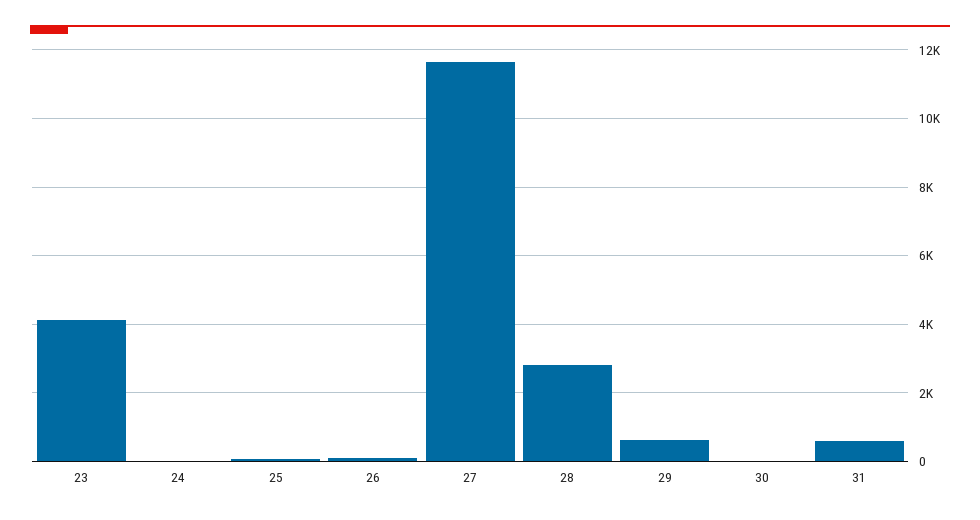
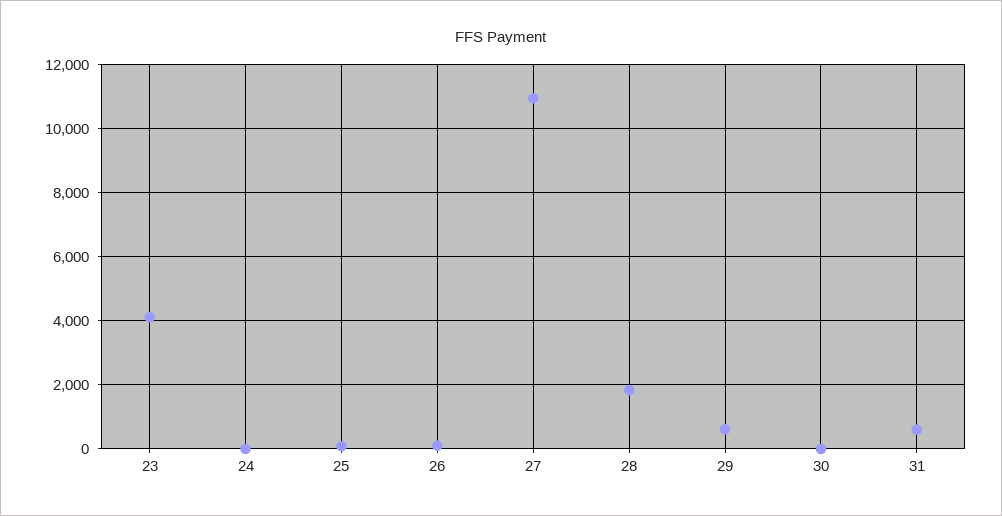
  {
    "23": 4200,
    "24": 0,
    "25": 0,
    "26": 0,
-   "27": 11600,
+   "27": 11000,
-   "28": 2800,
+   "28": 1800,
    "29": 600,
    "30": 0,
    "31": 600
  }

